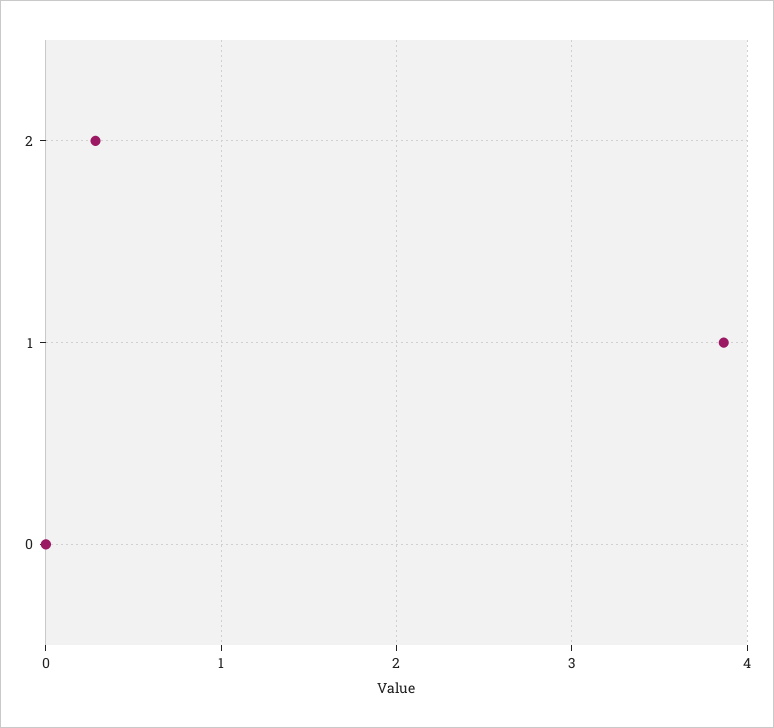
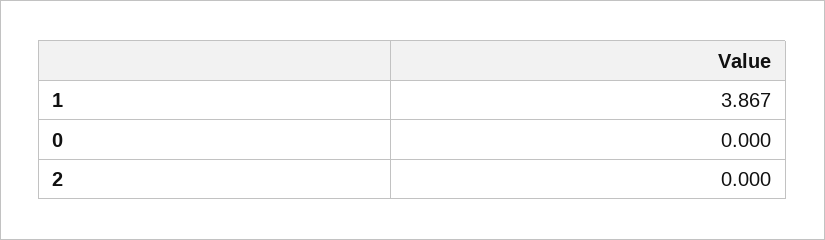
  {
-   "2": 0.3,
+   "2": 0,
    "1": 3.867,
    "0": 0
  }

